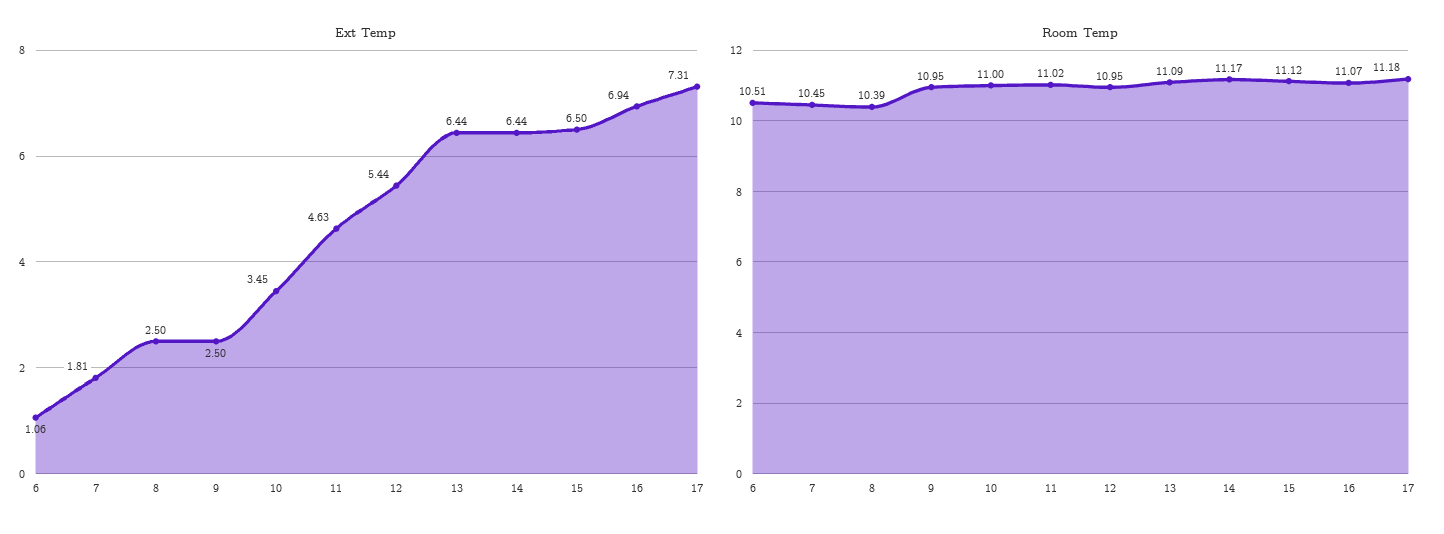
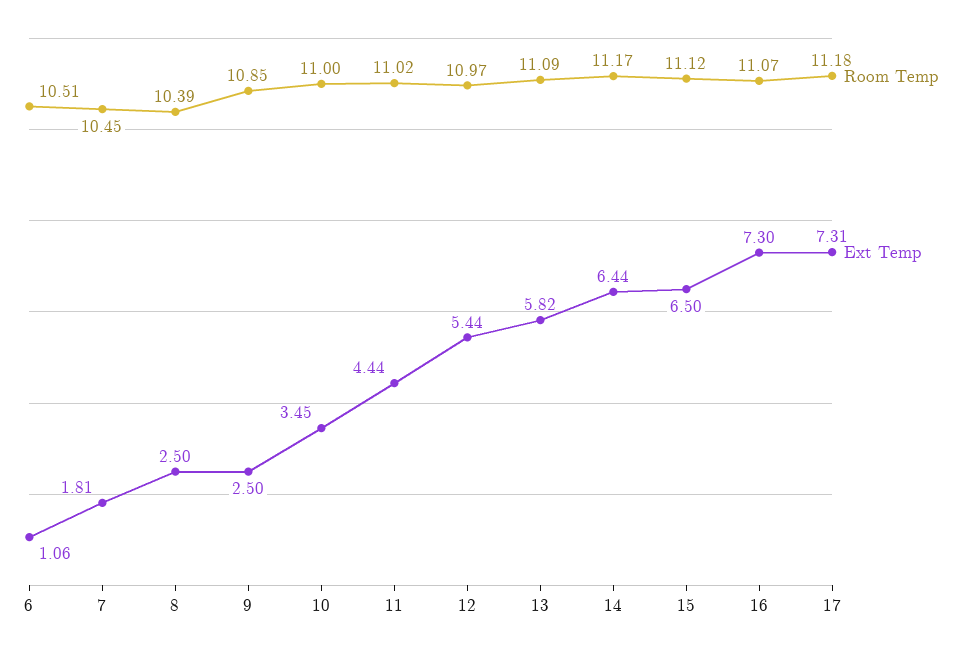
  {
    "Ext Temp": {
      "6": 1.06,
      "7": 1.81,
      "8": 2.5,
      "9": 2.5,
      "10": 3.45,
-     "11": 4.63,
+     "11": 4.44,
      "12": 5.44,
-     "13": 6.44,
+     "13": 5.82,
      "14": 6.44,
      "15": 6.5,
-     "16": 6.94,
+     "16": 7.3,
      "17": 7.31
    },
    "Room Temp": {
      "6": 10.51,
      "7": 10.45,
      "8": 10.39,
-     "9": 10.95,
+     "9": 10.85,
      "10": 11,
      "11": 11.02,
-     "12": 10.95,
+     "12": 10.97,
      "13": 11.09,
      "14": 11.17,
      "15": 11.12,
      "16": 11.07,
      "17": 11.18
    }
  }

